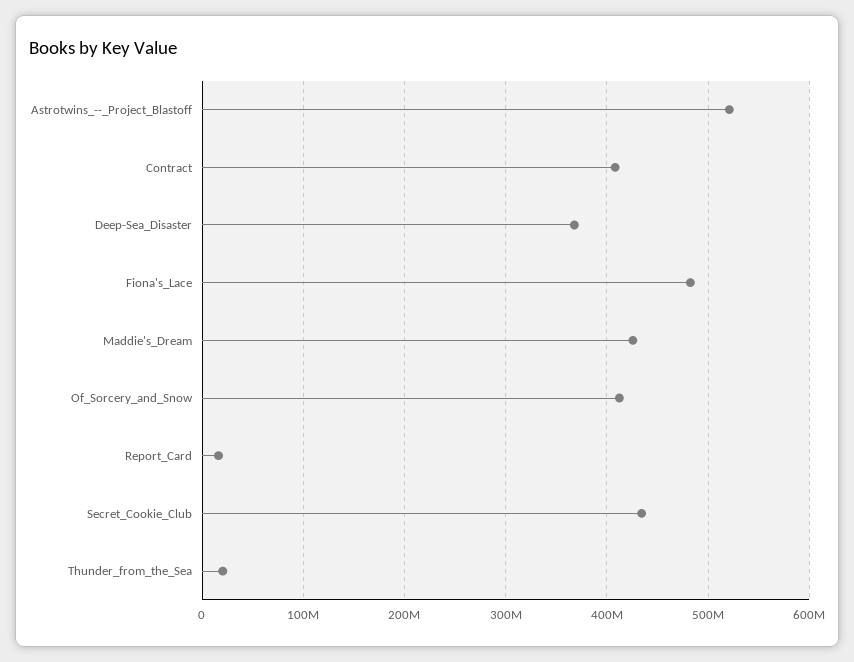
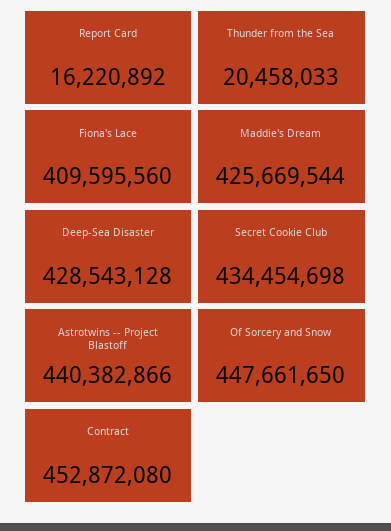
  {
-   "Astrotwins_--_Project_Blastoff": 520000000,
+   "Astrotwins_--_Project_Blastoff": 440382866,
-   "Contract": 410000000,
+   "Contract": 452872080,
-   "Deep-Sea_Disaster": 370000000,
+   "Deep-Sea_Disaster": 428543128,
-   "Fiona's_Lace": 480000000,
+   "Fiona's_Lace": 409595560,
    "Maddie's_Dream": 425669544,
-   "Of_Sorcery_and_Snow": 410000000,
+   "Of_Sorcery_and_Snow": 447661650,
    "Report_Card": 16220892,
    "Secret_Cookie_Club": 434454698,
    "Thunder_from_the_Sea": 20458033
  }

